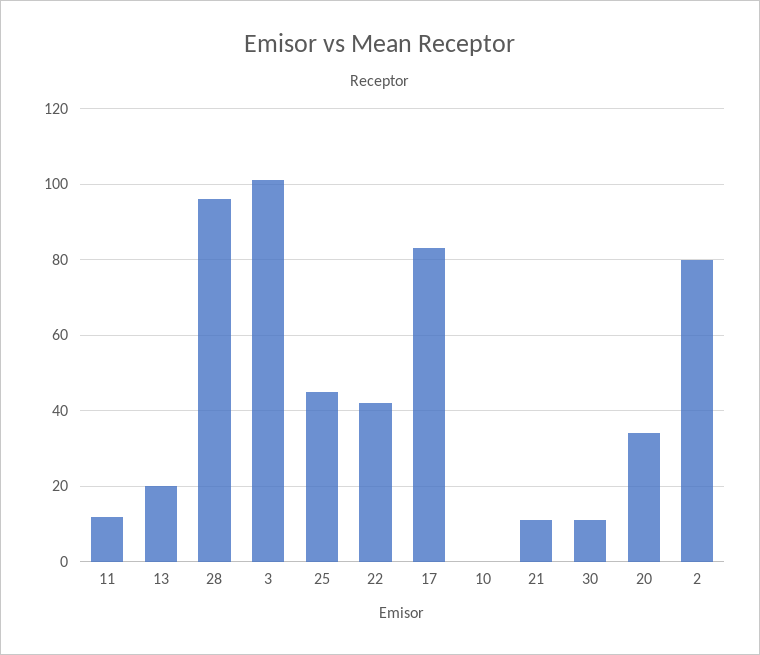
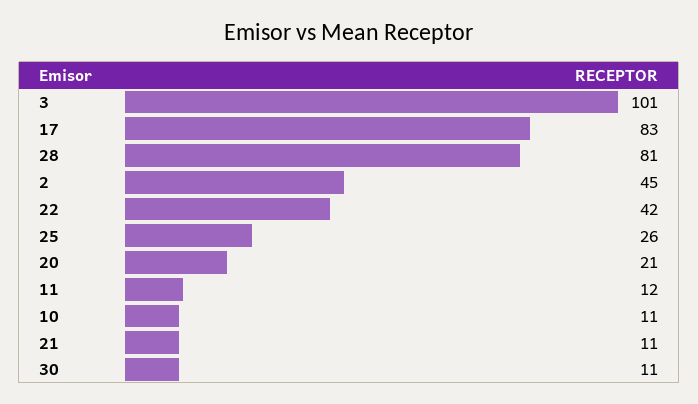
  {
    "11": 12,
-   "13": 20,
-   "28": 95,
+   "28": 81,
    "3": 101,
-   "25": 45,
+   "25": 26,
    "22": 42,
    "17": 83,
-   "10": 0,
+   "10": 11,
    "21": 11,
    "30": 11,
-   "20": 35,
+   "20": 21,
-   "2": 80
+   "2": 45
  }

